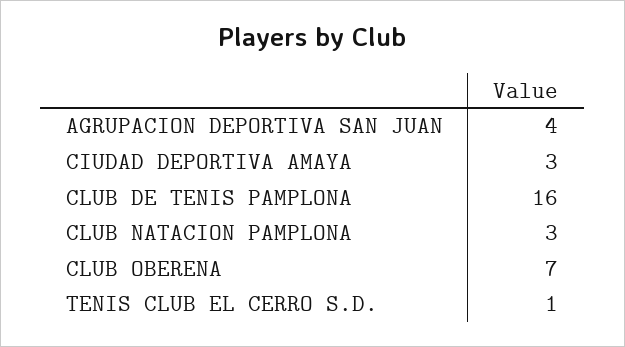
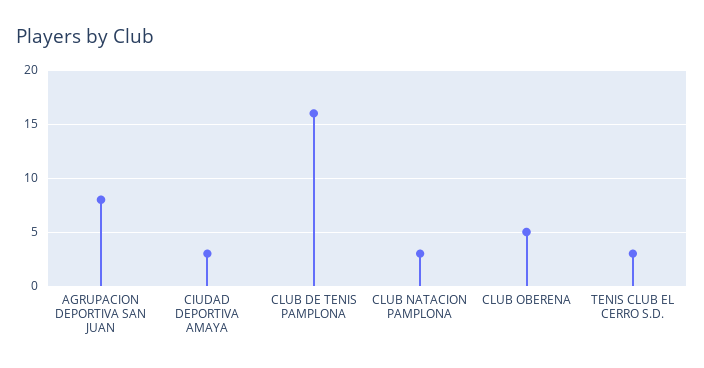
  {
-   "AGRUPACION DEPORTIVA SAN JUAN": 4,
+   "AGRUPACION DEPORTIVA SAN JUAN": 8,
    "CIUDAD DEPORTIVA AMAYA": 3,
    "CLUB DE TENIS PAMPLONA": 16,
    "CLUB NATACION PAMPLONA": 3,
-   "CLUB OBERENA": 7,
+   "CLUB OBERENA": 5,
-   "TENIS CLUB EL CERRO S.D.": 1
+   "TENIS CLUB EL CERRO S.D.": 3
  }

